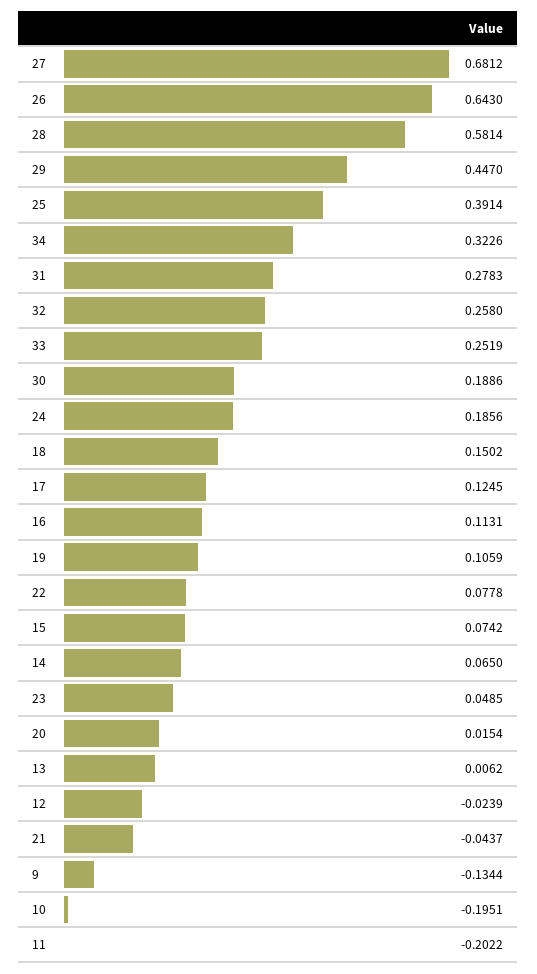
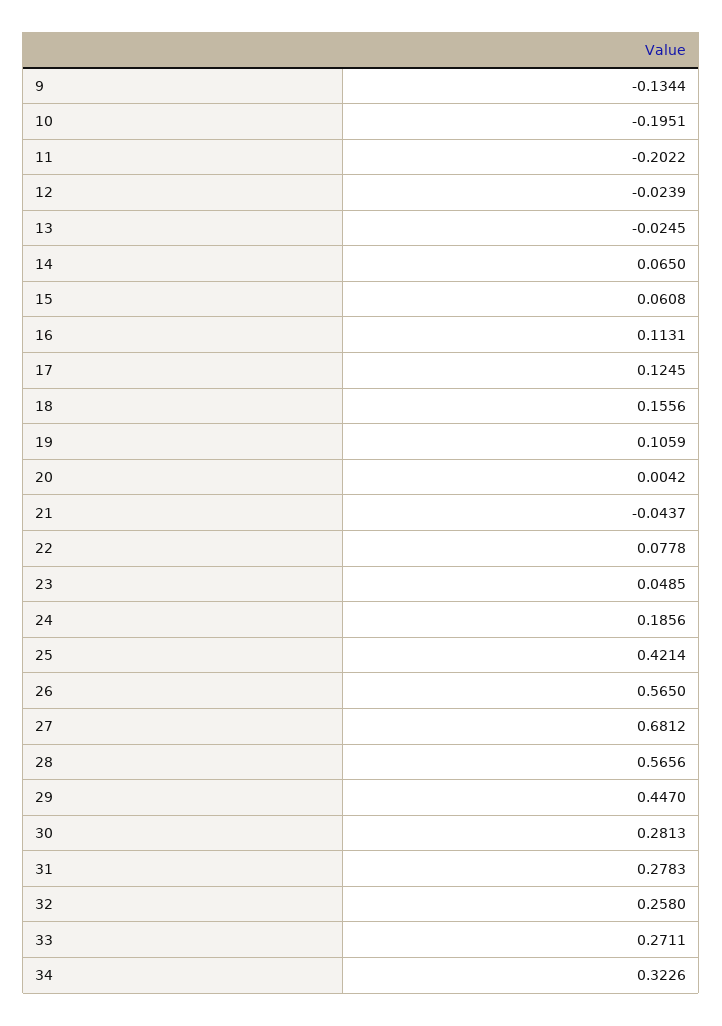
  {
    "27": 0.6812,
-   "26": 0.643,
+   "26": 0.565,
-   "28": 0.5814,
+   "28": 0.5656,
    "29": 0.447,
-   "25": 0.3914,
+   "25": 0.4214,
    "34": 0.3226,
    "31": 0.2783,
    "32": 0.258,
-   "33": 0.2519,
+   "33": 0.2711,
-   "30": 0.1886,
+   "30": 0.2813,
    "24": 0.1856,
-   "18": 0.1502,
+   "18": 0.1556,
    "17": 0.1245,
    "16": 0.1131,
    "19": 0.1059,
    "22": 0.0778,
-   "15": 0.0742,
+   "15": 0.0608,
    "14": 0.065,
    "23": 0.0485,
-   "20": 0.0154,
+   "20": 0.0042,
-   "13": 0.0062,
+   "13": -0.0245,
    "12": -0.0239,
    "21": -0.0437,
    "9": -0.1344,
    "10": -0.1951,
    "11": -0.2022
  }

